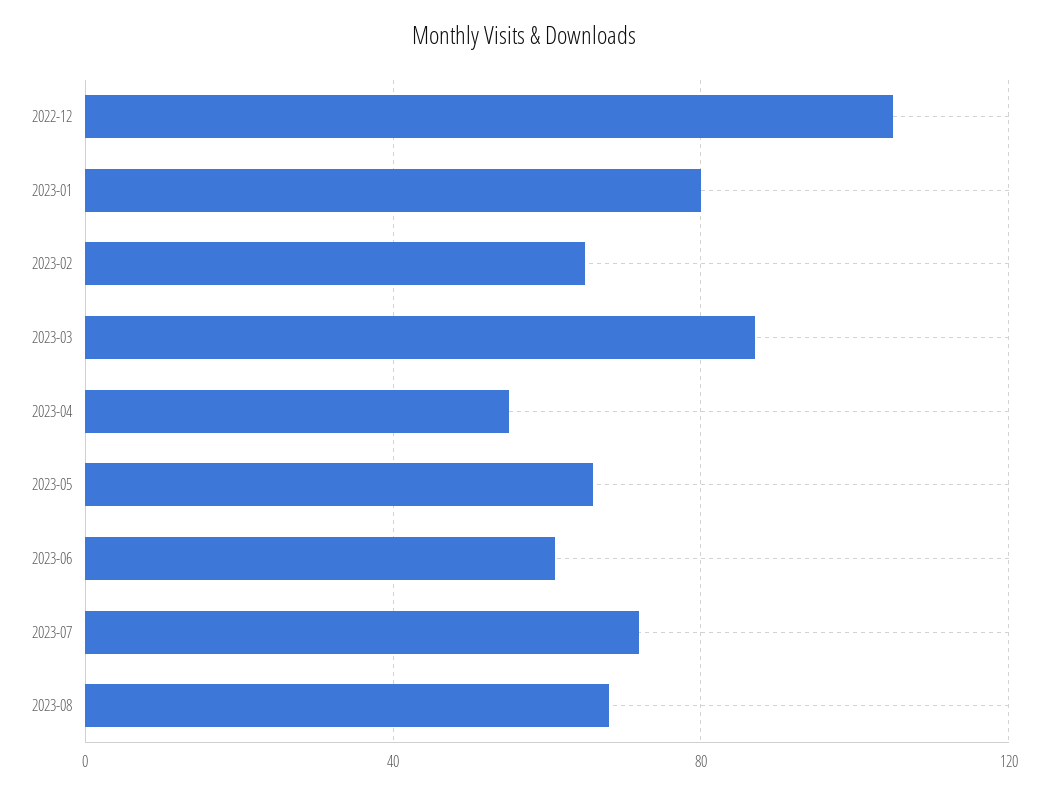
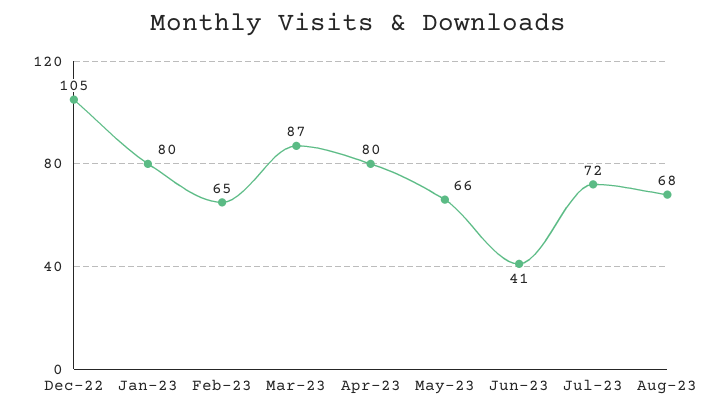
  {
    "2022-12": 105,
    "2023-01": 80,
    "2023-02": 65,
    "2023-03": 87,
-   "2023-04": 55,
+   "2023-04": 80,
    "2023-05": 66,
-   "2023-06": 60,
+   "2023-06": 41,
    "2023-07": 72,
    "2023-08": 68
  }

